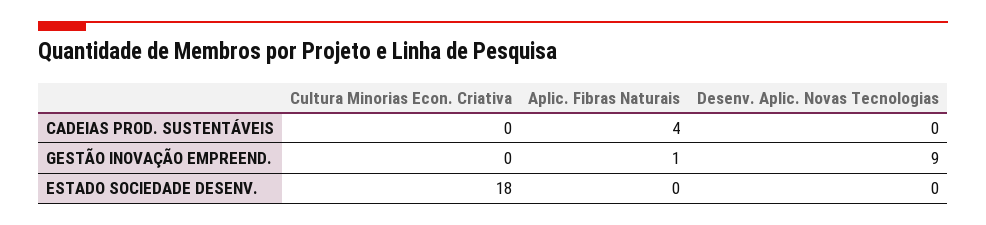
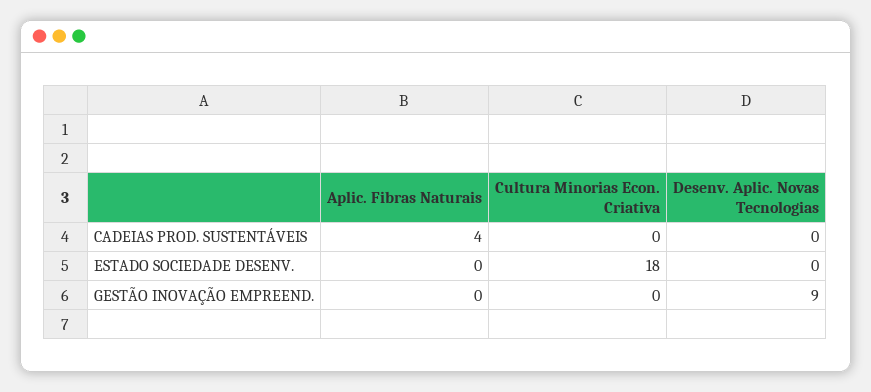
  {
    "Cultura Minorias Econ. Criativa": {
      "CADEIAS PROD. SUSTENTÁVEIS": 0,
      "GESTÃO INOVAÇÃO EMPREEND.": 0,
      "ESTADO SOCIEDADE DESENV.": 18
    },
    "Aplic. Fibras Naturais": {
      "CADEIAS PROD. SUSTENTÁVEIS": 4,
-     "GESTÃO INOVAÇÃO EMPREEND.": 1,
+     "GESTÃO INOVAÇÃO EMPREEND.": 0,
      "ESTADO SOCIEDADE DESENV.": 0
    },
    "Desenv. Aplic. Novas Tecnologias": {
      "CADEIAS PROD. SUSTENTÁVEIS": 0,
      "GESTÃO INOVAÇÃO EMPREEND.": 9,
      "ESTADO SOCIEDADE DESENV.": 0
    }
  }

